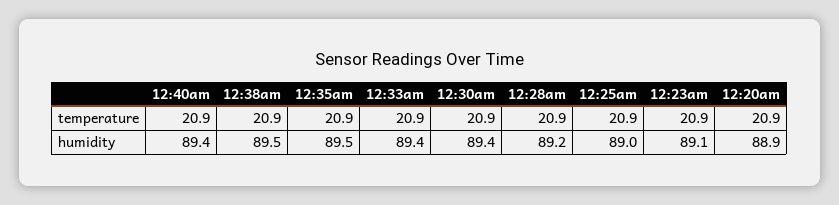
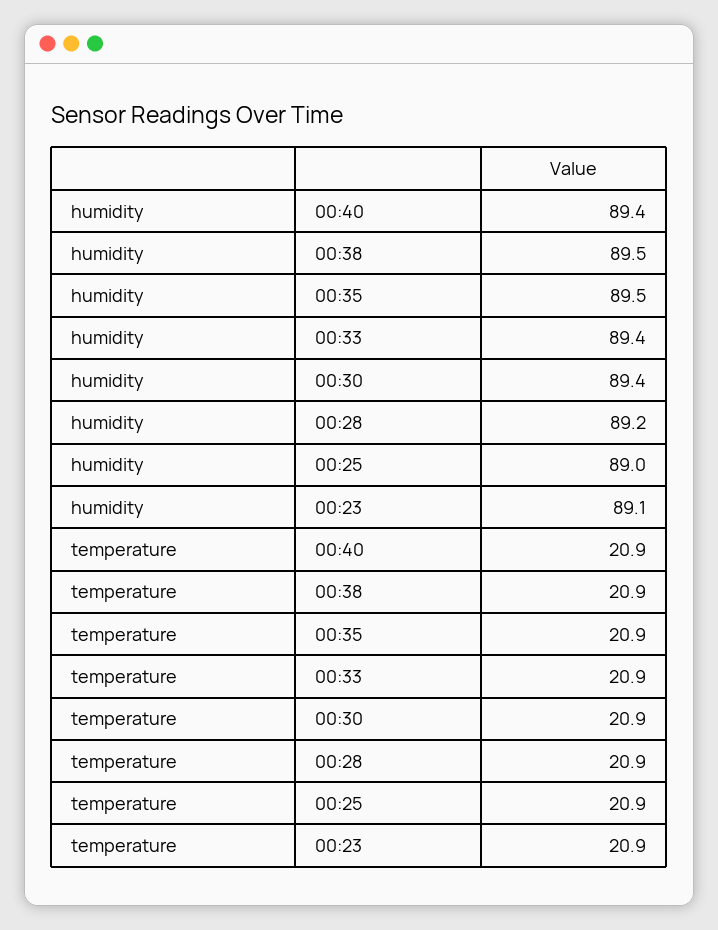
  {
    "12:40am": {
      "temperature": 20.9,
      "humidity": 89.4
    },
    "12:38am": {
      "temperature": 20.9,
      "humidity": 89.5
    },
    "12:35am": {
      "temperature": 20.9,
      "humidity": 89.5
    },
    "12:33am": {
      "temperature": 20.9,
      "humidity": 89.4
    },
    "12:30am": {
      "temperature": 20.9,
      "humidity": 89.4
    },
    "12:28am": {
      "temperature": 20.9,
      "humidity": 89.2
    },
    "12:25am": {
      "temperature": 20.9,
      "humidity": 89
    },
    "12:23am": {
      "temperature": 20.9,
      "humidity": 89.1
-   },
+   }
-   "12:20am": {
-     "temperature": 20.9,
-     "humidity": 88.9
-   }
  }

